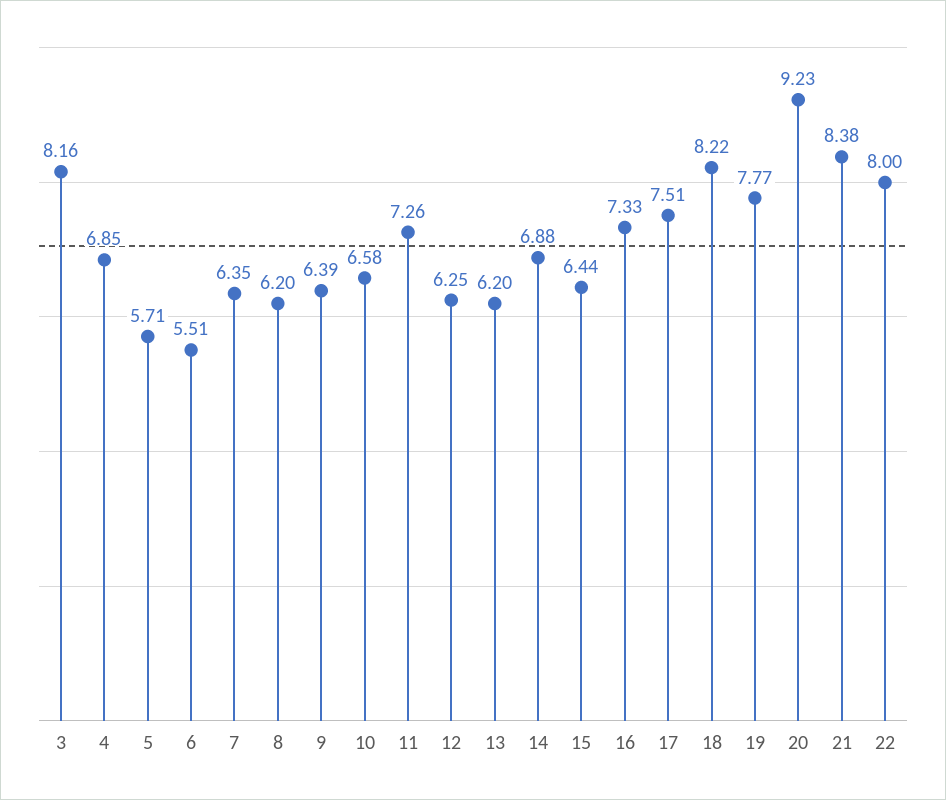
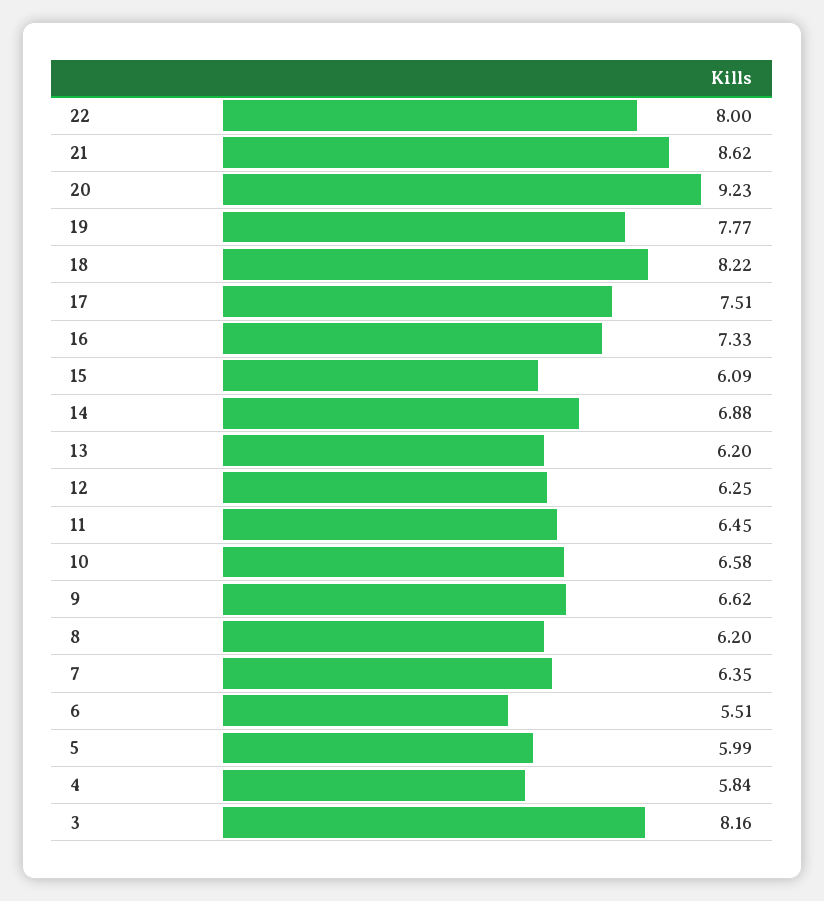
  {
    "3": 8.16,
-   "4": 6.85,
+   "4": 5.84,
-   "5": 5.71,
+   "5": 5.99,
    "6": 5.51,
    "7": 6.35,
    "8": 6.2,
-   "9": 6.39,
+   "9": 6.62,
    "10": 6.58,
-   "11": 7.26,
+   "11": 6.45,
    "12": 6.25,
    "13": 6.2,
    "14": 6.88,
-   "15": 6.44,
+   "15": 6.09,
    "16": 7.33,
    "17": 7.51,
    "18": 8.22,
    "19": 7.77,
    "20": 9.23,
-   "21": 8.38,
+   "21": 8.62,
    "22": 8
  }

